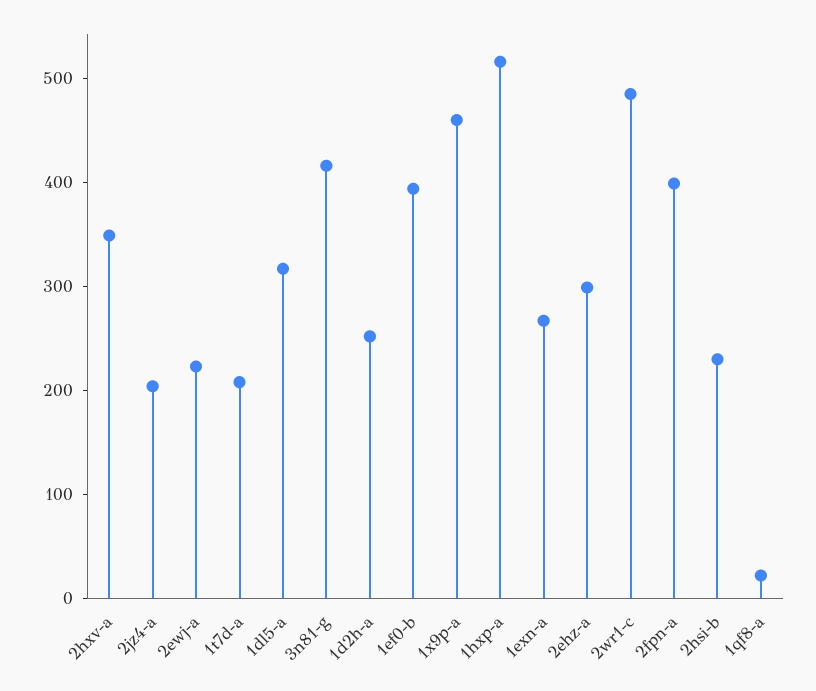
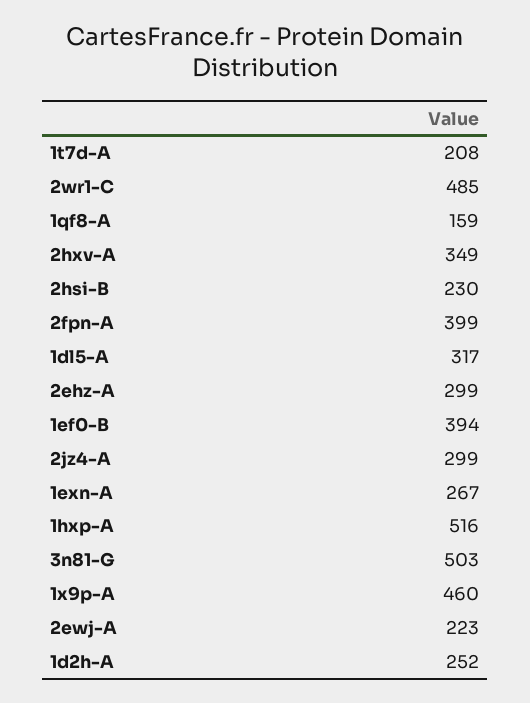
  {
    "2hxv-a": 349,
-   "2jz4-a": 200,
+   "2jz4-a": 299,
    "2ewj-a": 223,
    "1t7d-a": 208,
    "1dl5-a": 317,
-   "3n81-g": 420,
+   "3n81-g": 503,
    "1d2h-a": 252,
    "1ef0-b": 394,
    "1x9p-a": 460,
    "1hxp-a": 516,
    "1exn-a": 267,
    "2ehz-a": 299,
    "2wr1-c": 485,
    "2fpn-a": 399,
    "2hsi-b": 230,
-   "1qf8-a": 20
+   "1qf8-a": 159
  }

